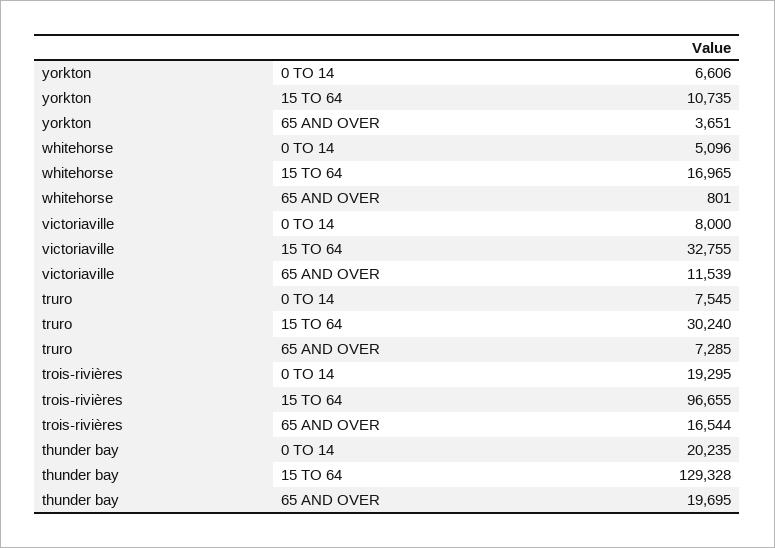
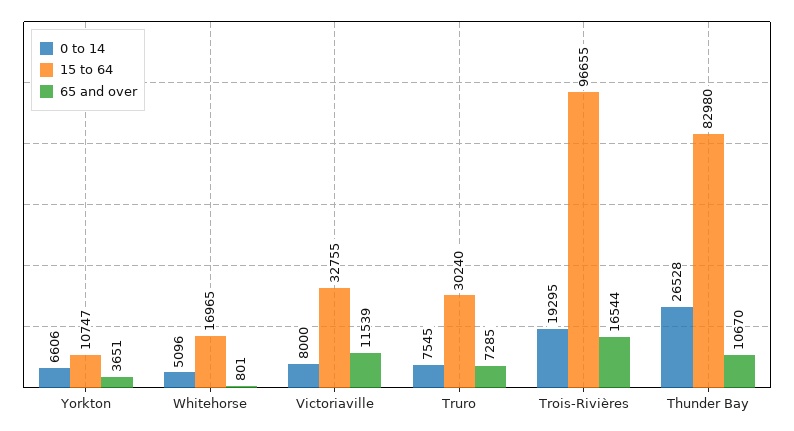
  {
    "0 TO 14": {
      "yorkton": 6606,
      "whitehorse": 5096,
      "victoriaville": 8000,
      "truro": 7545,
      "trois-rivières": 19295,
-     "thunder bay": 20235
+     "thunder bay": 26528
    },
    "15 TO 64": {
-     "yorkton": 10735,
+     "yorkton": 10747,
      "whitehorse": 16965,
      "victoriaville": 32755,
      "truro": 30240,
      "trois-rivières": 96655,
-     "thunder bay": 129328
+     "thunder bay": 82980
    },
    "65 AND OVER": {
      "yorkton": 3651,
      "whitehorse": 801,
      "victoriaville": 11539,
      "truro": 7285,
      "trois-rivières": 16544,
-     "thunder bay": 19695
+     "thunder bay": 10670
    }
  }

